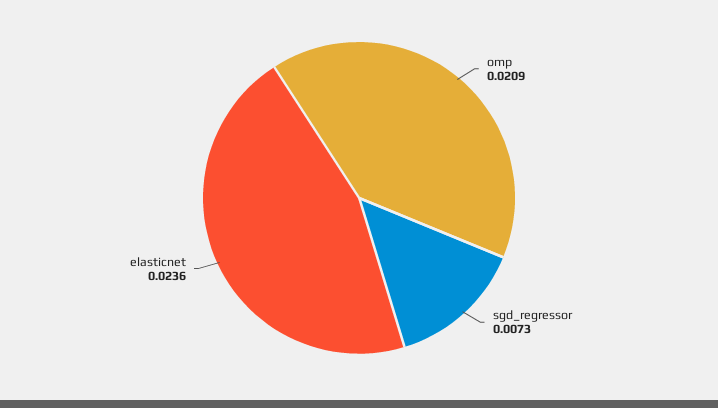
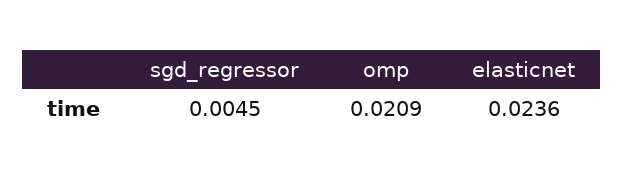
  {
    "omp": 0.0209,
-   "sgd_regressor": 0.0073,
+   "sgd_regressor": 0.0045,
    "elasticnet": 0.0236
  }

